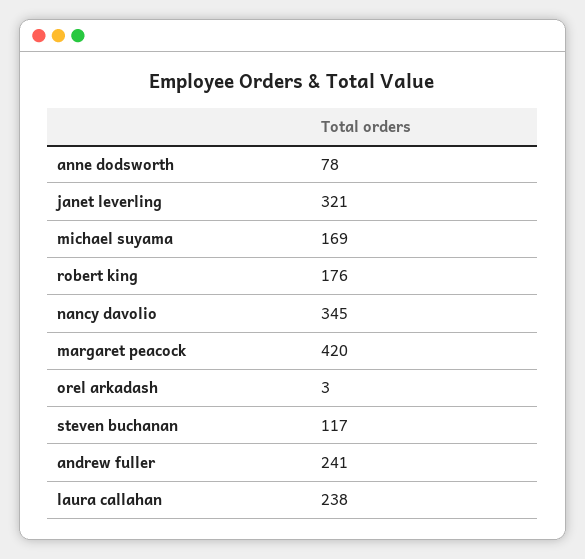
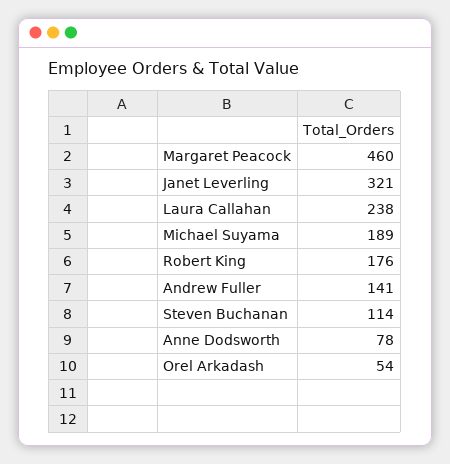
  {
    "anne dodsworth": 78,
    "janet leverling": 321,
-   "michael suyama": 169,
+   "michael suyama": 189,
    "robert king": 176,
-   "nancy davolio": 345,
-   "margaret peacock": 420,
+   "margaret peacock": 460,
-   "orel arkadash": 3,
+   "orel arkadash": 54,
-   "steven buchanan": 117,
+   "steven buchanan": 114,
-   "andrew fuller": 241,
+   "andrew fuller": 141,
    "laura callahan": 238
  }

